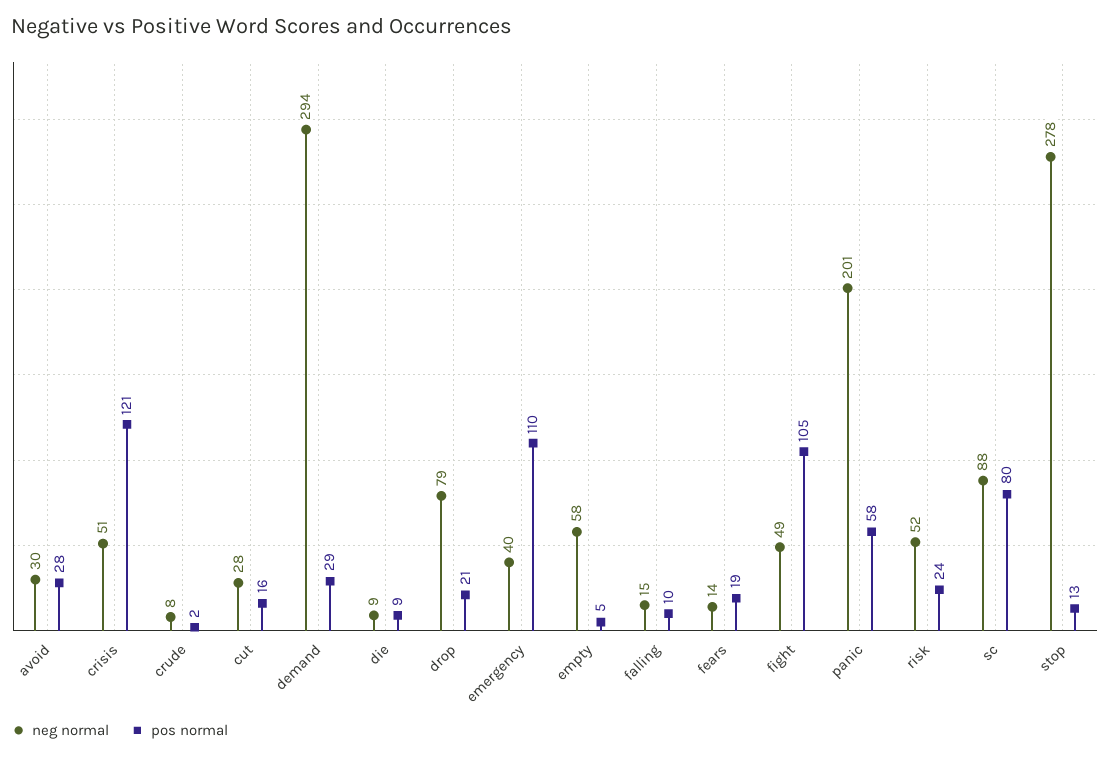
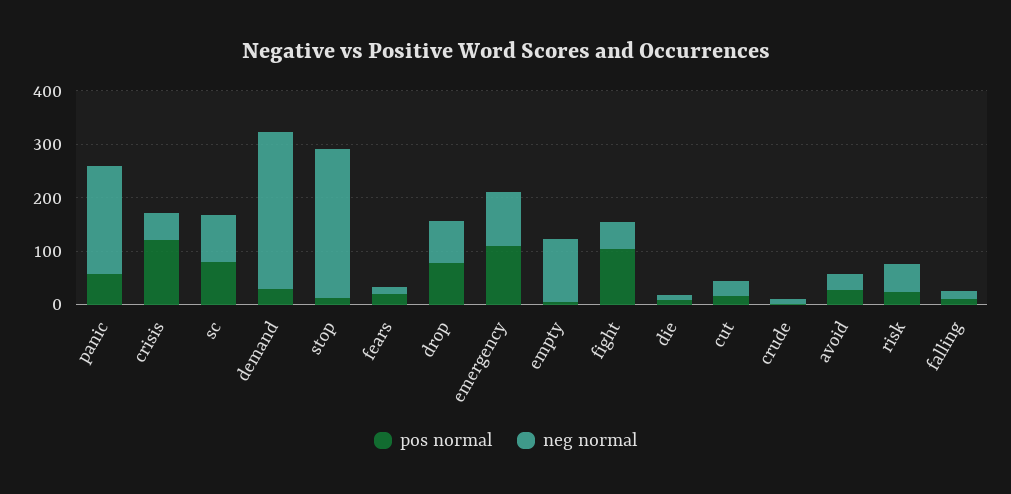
  {
    "neg normal": {
      "avoid": 30,
      "crisis": 51,
      "crude": 8,
      "cut": 28,
      "demand": 294,
      "die": 9,
      "drop": 79,
-     "emergency": 40,
+     "emergency": 100,
-     "empty": 58,
+     "empty": 120,
      "falling": 15,
      "fears": 14,
      "fight": 49,
      "panic": 201,
      "risk": 52,
      "sc": 88,
      "stop": 278
    },
    "pos normal": {
      "avoid": 28,
      "crisis": 121,
      "crude": 2,
      "cut": 16,
      "demand": 29,
      "die": 9,
-     "drop": 21,
+     "drop": 80,
      "emergency": 110,
      "empty": 5,
      "falling": 10,
      "fears": 19,
      "fight": 105,
      "panic": 58,
      "risk": 24,
      "sc": 80,
      "stop": 13
    }
  }

